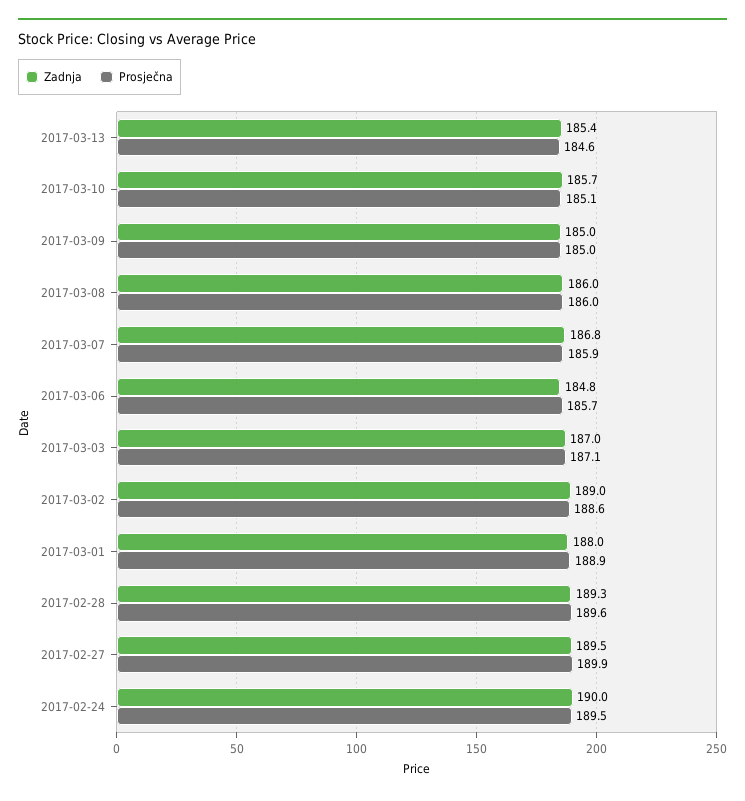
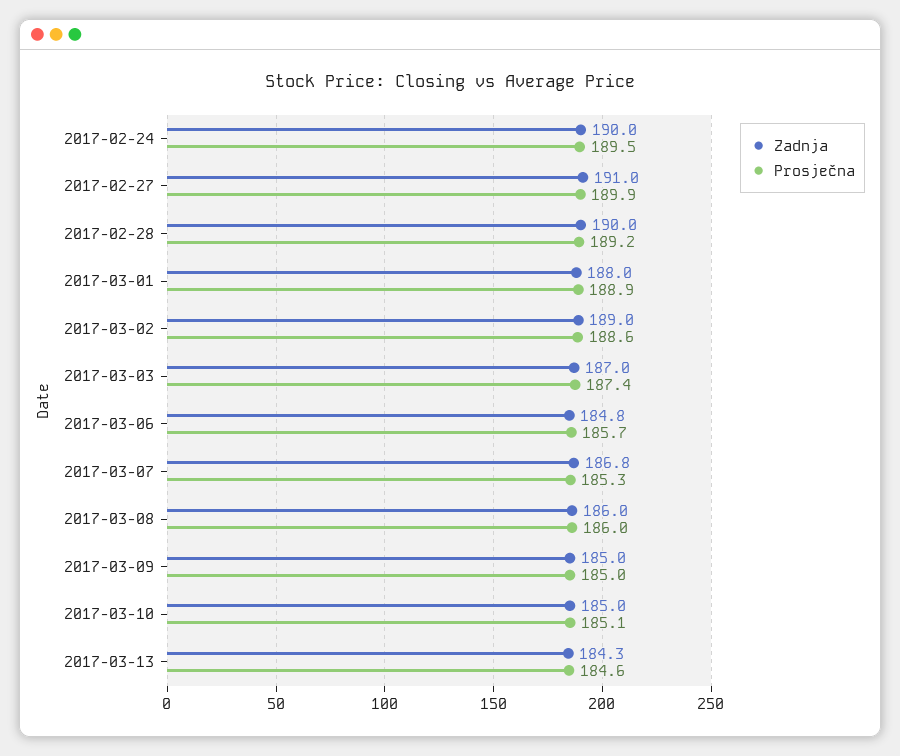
  {
    "Zadnja": {
-     "2017-03-13": 185.4,
+     "2017-03-13": 184.3,
-     "2017-03-10": 185.7,
+     "2017-03-10": 185,
      "2017-03-09": 185,
      "2017-03-08": 186,
      "2017-03-07": 186.8,
      "2017-03-06": 184.8,
      "2017-03-03": 187,
      "2017-03-02": 189,
      "2017-03-01": 188,
-     "2017-02-28": 189.3,
+     "2017-02-28": 190,
-     "2017-02-27": 189.5,
+     "2017-02-27": 191,
      "2017-02-24": 190
    },
    "Prosječna": {
      "2017-03-13": 184.6,
      "2017-03-10": 185.1,
      "2017-03-09": 185,
      "2017-03-08": 186,
-     "2017-03-07": 185.9,
+     "2017-03-07": 185.3,
      "2017-03-06": 185.7,
-     "2017-03-03": 187.1,
+     "2017-03-03": 187.4,
      "2017-03-02": 188.6,
      "2017-03-01": 188.9,
-     "2017-02-28": 189.6,
+     "2017-02-28": 189.2,
      "2017-02-27": 189.9,
      "2017-02-24": 189.5
    }
  }

